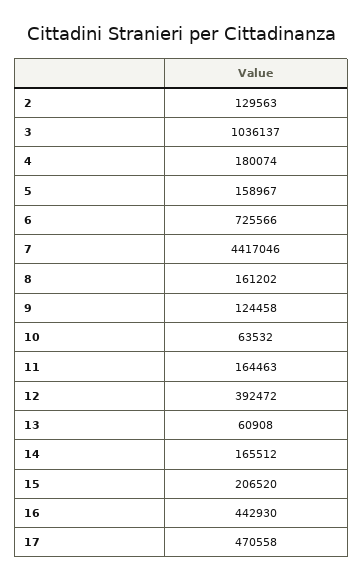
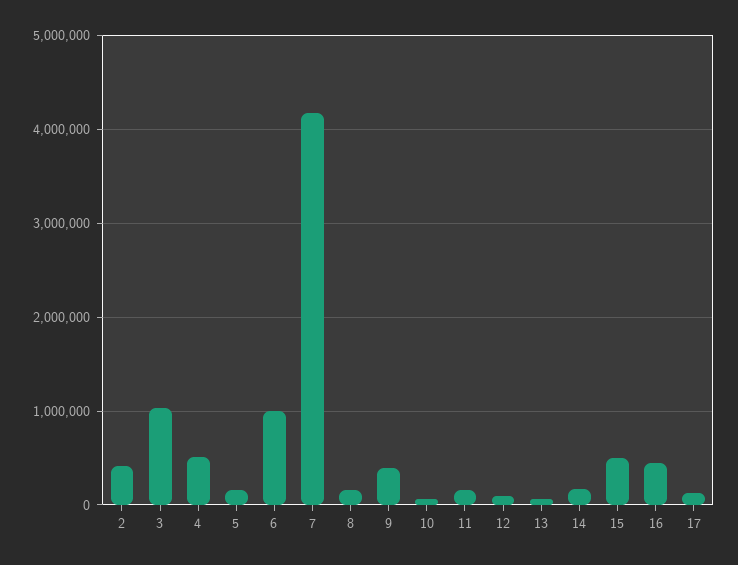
  {
-   "2": 129563,
+   "2": 400000,
    "3": 1036137,
-   "4": 180074,
+   "4": 500000,
    "5": 158967,
-   "6": 725566,
+   "6": 1000000,
-   "7": 4417046,
+   "7": 4200000,
    "8": 161202,
-   "9": 124458,
+   "9": 400000,
    "10": 63532,
    "11": 164463,
-   "12": 392472,
+   "12": 100000,
    "13": 60908,
    "14": 165512,
-   "15": 206520,
+   "15": 500000,
    "16": 442930,
-   "17": 470558
+   "17": 100000
  }

